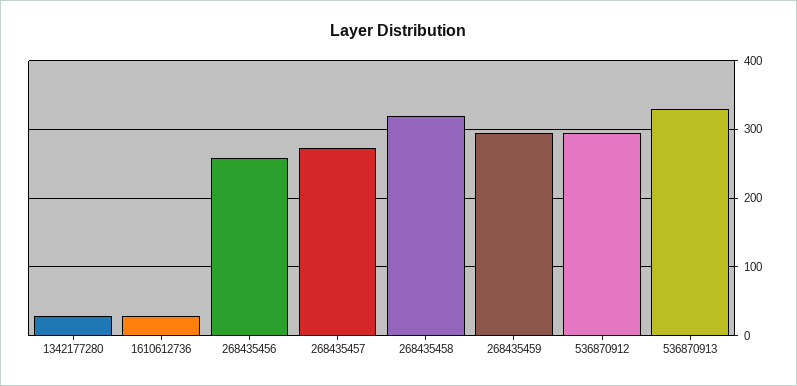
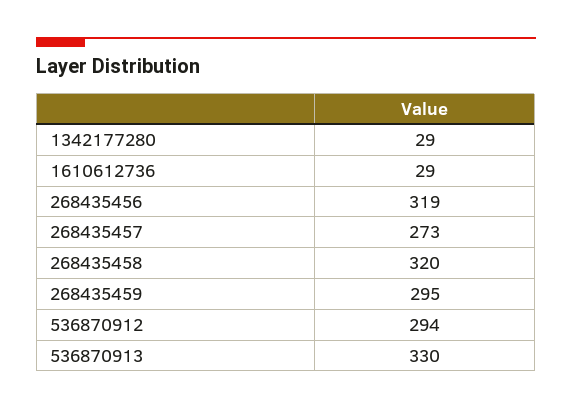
  {
    "1342177280": 29,
    "1610612736": 29,
-   "268435456": 260,
+   "268435456": 319,
    "268435457": 273,
    "268435458": 320,
    "268435459": 295,
    "536870912": 294,
    "536870913": 330
  }

